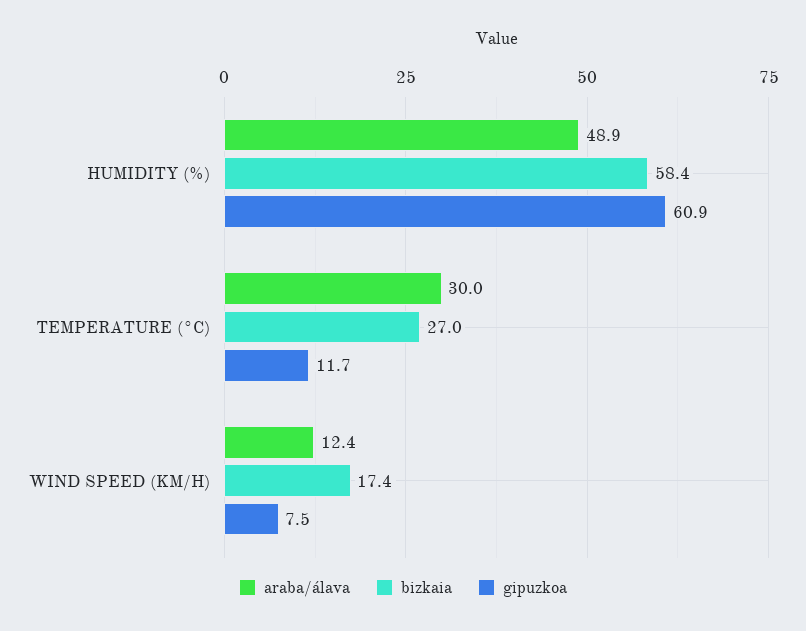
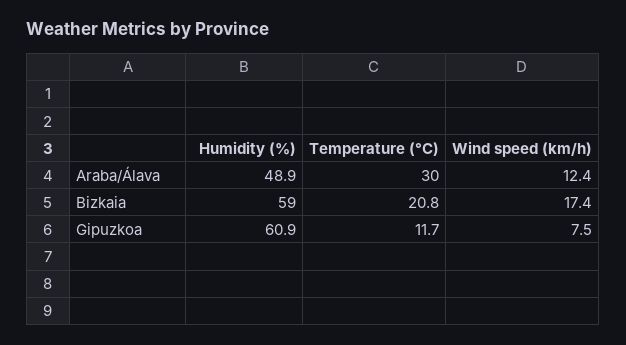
  {
    "araba/álava": {
      "HUMIDITY (%)": 48.9,
      "TEMPERATURE (°C)": 30,
      "WIND SPEED (KM/H)": 12.4
    },
    "bizkaia": {
-     "HUMIDITY (%)": 58.4,
+     "HUMIDITY (%)": 59,
-     "TEMPERATURE (°C)": 27,
+     "TEMPERATURE (°C)": 20.8,
      "WIND SPEED (KM/H)": 17.4
    },
    "gipuzkoa": {
      "HUMIDITY (%)": 60.9,
      "TEMPERATURE (°C)": 11.7,
      "WIND SPEED (KM/H)": 7.5
    }
  }

